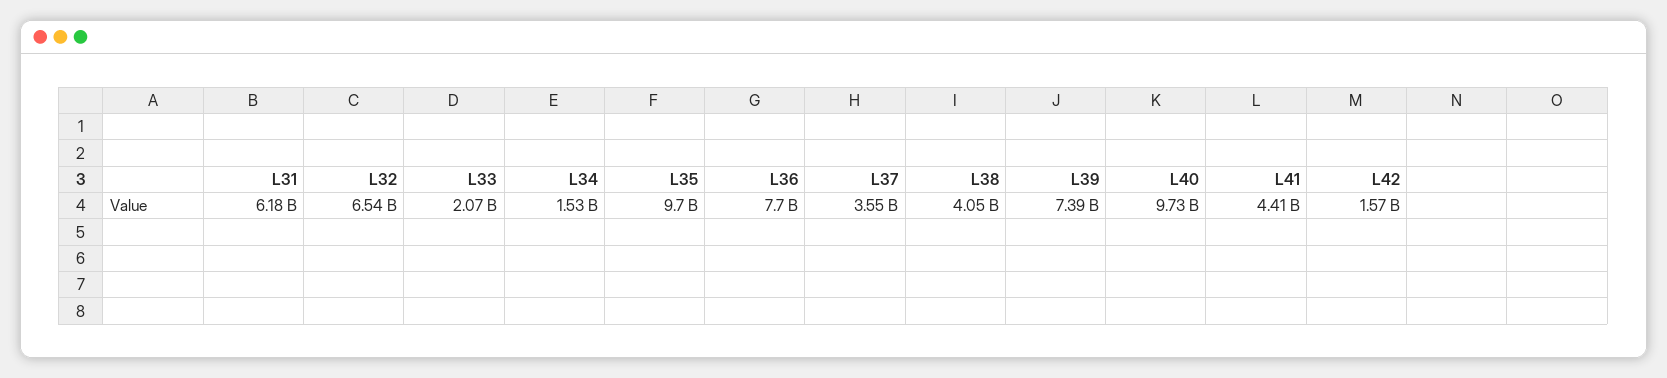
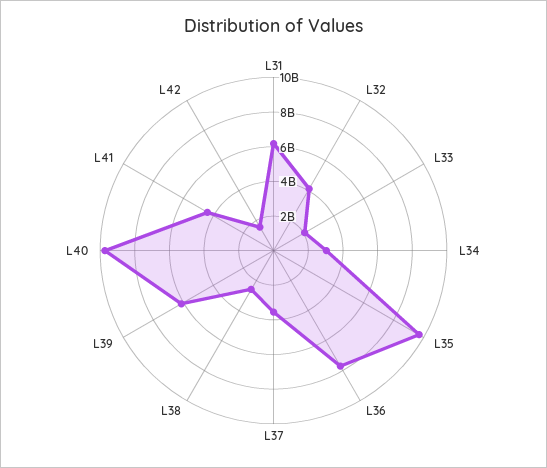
  {
    "L31": 6180000000,
-   "L32": 6540000000,
+   "L32": 4000000000,
    "L33": 2070000000,
-   "L34": 1530000000,
+   "L34": 3000000000,
    "L35": 9700000000,
    "L36": 7700000000,
    "L37": 3550000000,
-   "L38": 4050000000,
+   "L38": 2500000000,
-   "L39": 7390000000,
+   "L39": 6000000000,
    "L40": 9730000000,
    "L41": 4410000000,
    "L42": 1570000000
  }

